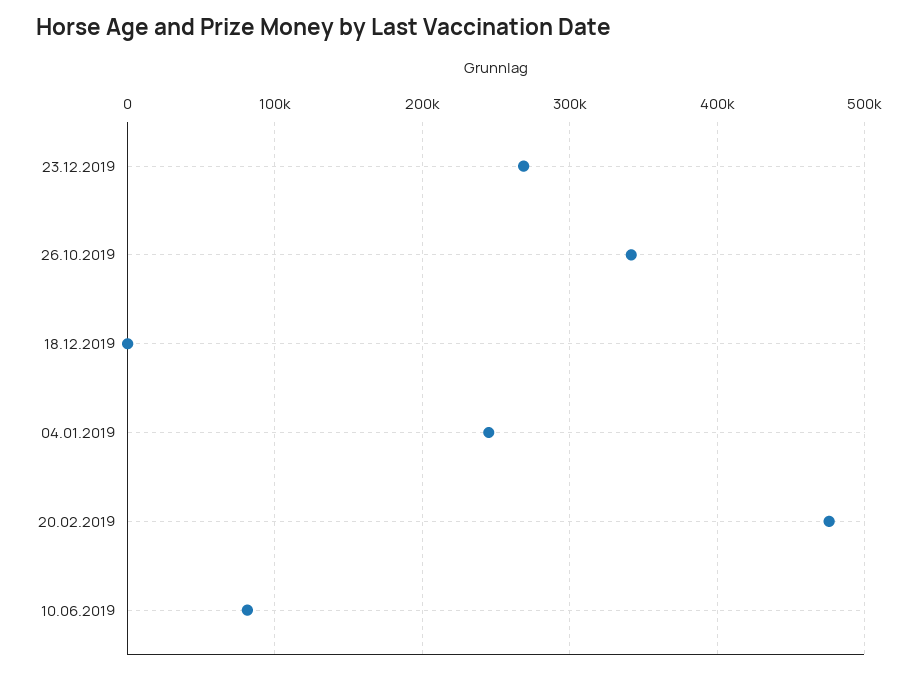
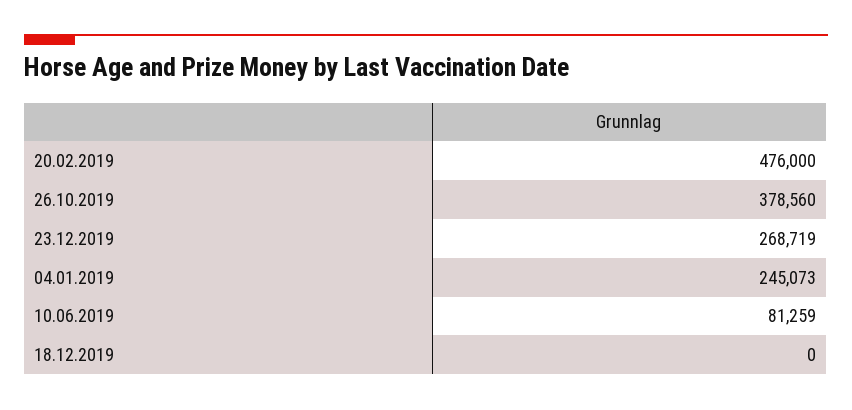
  {
    "23.12.2019": 268719,
-   "26.10.2019": 340000,
+   "26.10.2019": 378560,
    "18.12.2019": 0,
    "04.01.2019": 245073,
    "20.02.2019": 476000,
    "10.06.2019": 81259
  }

